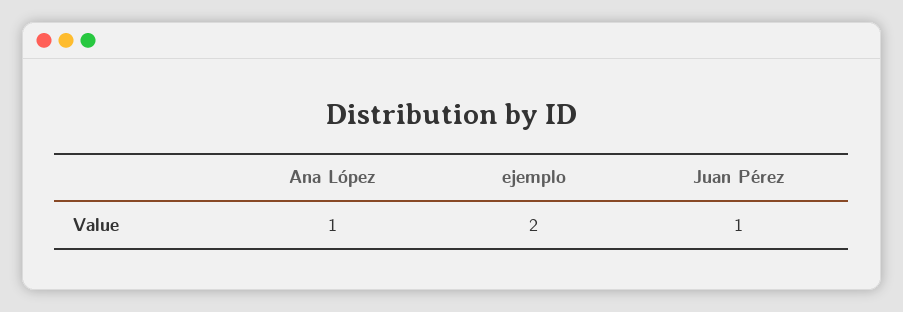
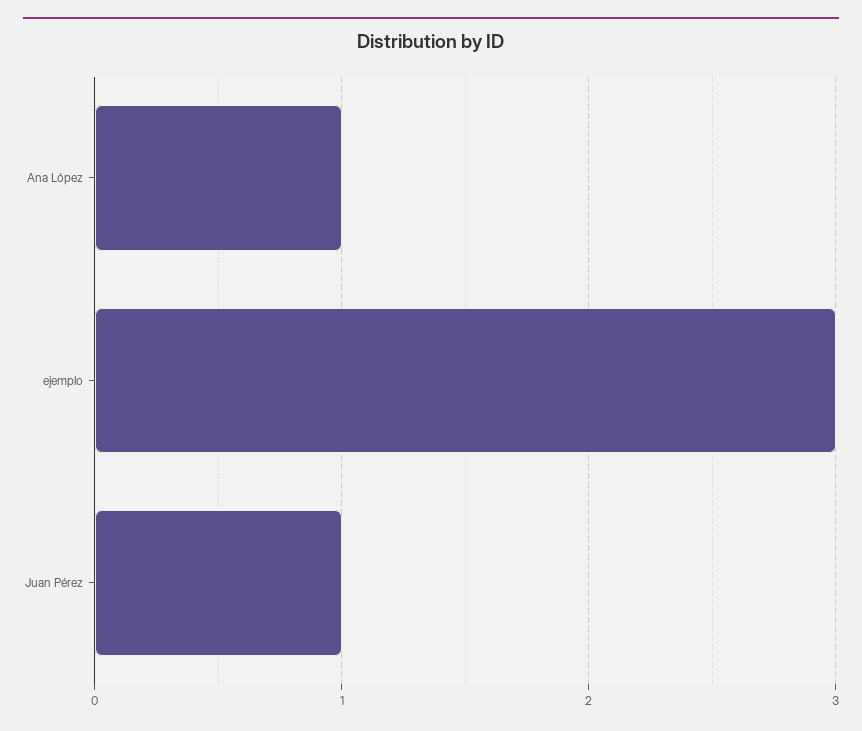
  {
    "Ana López": 1,
-   "ejemplo": 2,
+   "ejemplo": 3,
    "Juan Pérez": 1
  }

